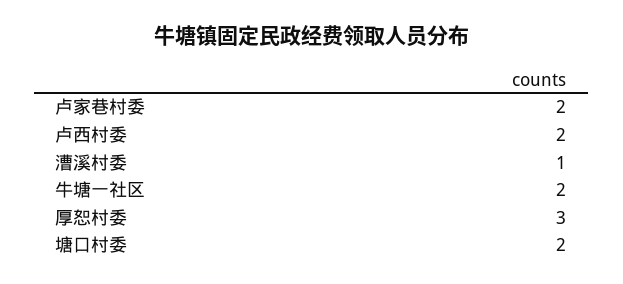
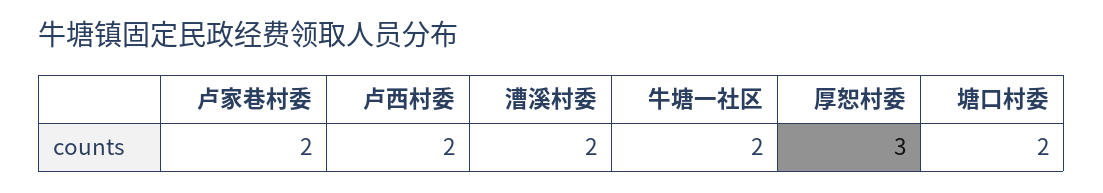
  {
    "卢家巷村委": 2,
    "卢西村委": 2,
-   "漕溪村委": 1,
+   "漕溪村委": 2,
    "牛塘一社区": 2,
    "厚恕村委": 3,
    "塘口村委": 2
  }

